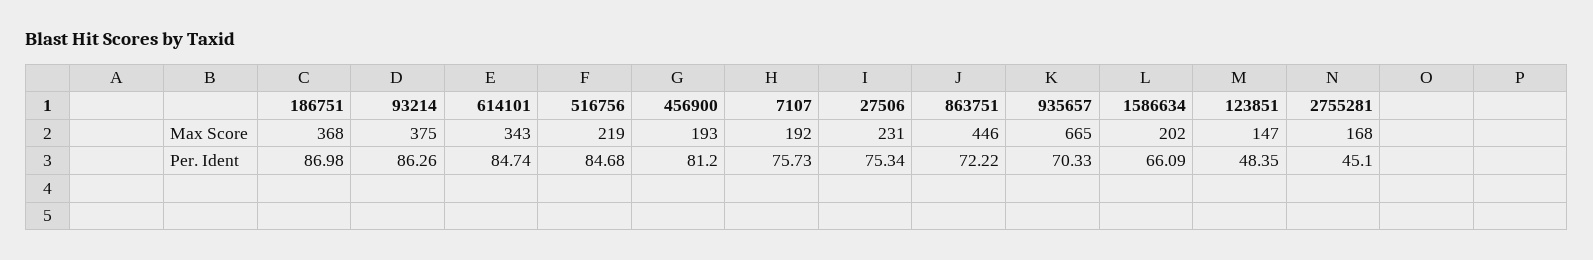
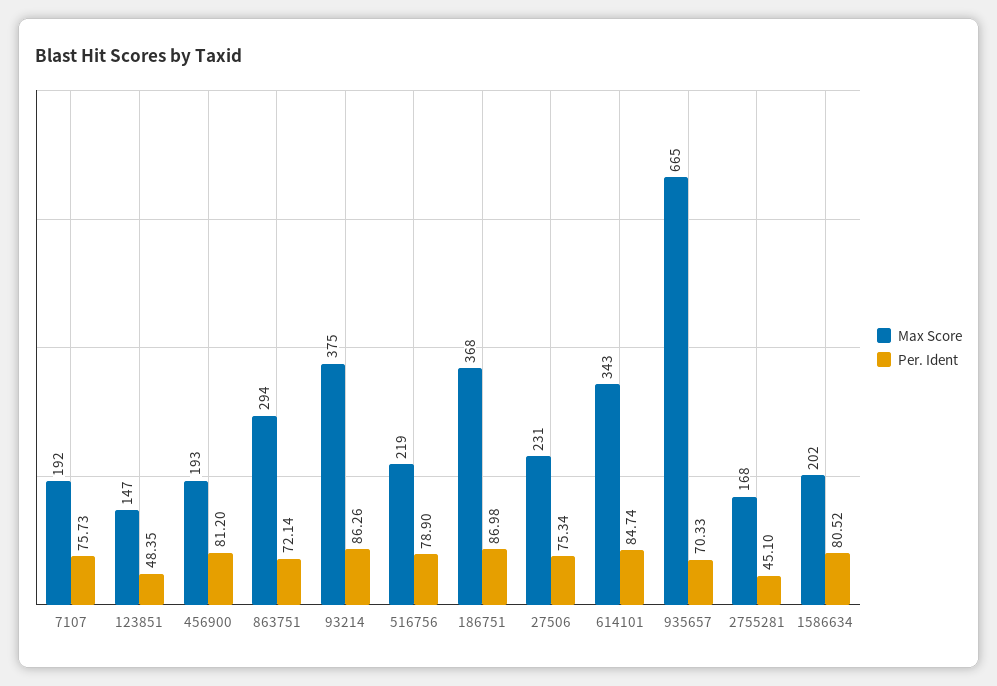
  {
    "Max Score": {
      "186751": 368,
      "93214": 375,
      "614101": 343,
      "516756": 219,
      "456900": 193,
      "7107": 192,
      "27506": 231,
-     "863751": 446,
+     "863751": 294,
      "935657": 665,
      "1586634": 202,
      "123851": 147,
      "2755281": 168
    },
    "Per. Ident": {
      "186751": 86.98,
      "93214": 86.26,
      "614101": 84.74,
-     "516756": 84.68,
+     "516756": 78.9,
      "456900": 81.2,
      "7107": 75.73,
      "27506": 75.34,
-     "863751": 72.22,
+     "863751": 72.14,
      "935657": 70.33,
-     "1586634": 66.09,
+     "1586634": 80.52,
      "123851": 48.35,
      "2755281": 45.1
    }
  }

